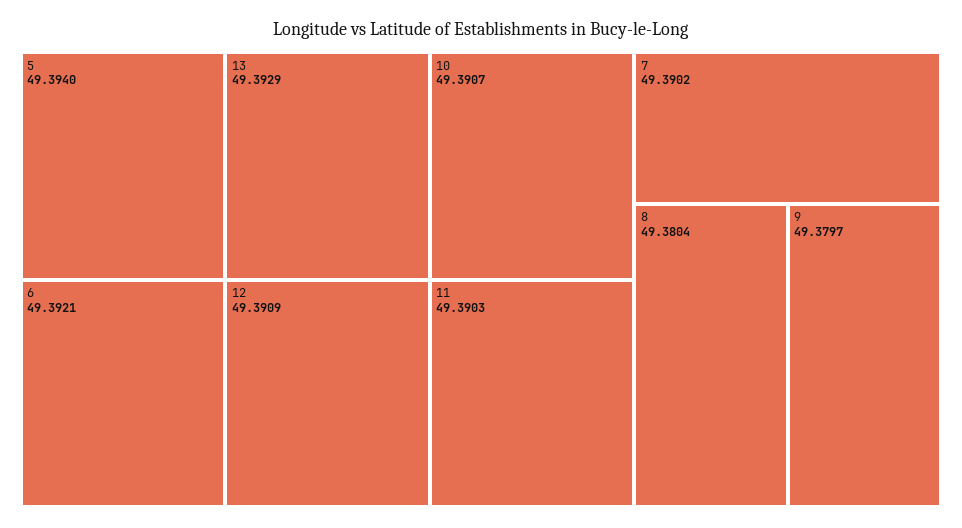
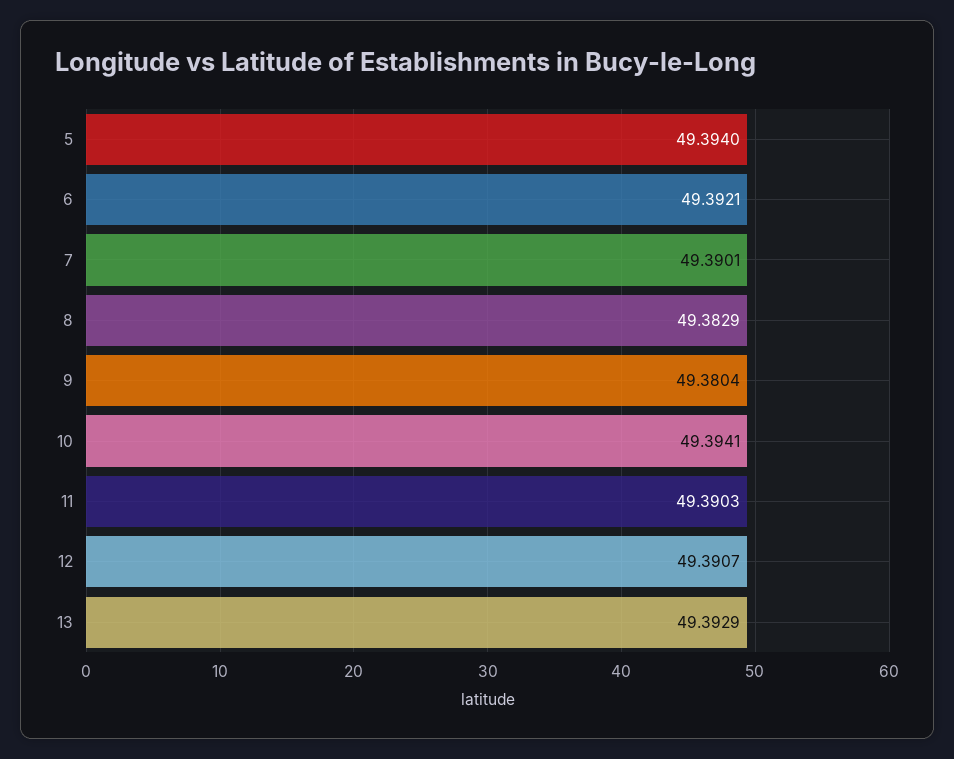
  {
    "5": 49.394,
    "13": 49.3929,
    "6": 49.3921,
-   "12": 49.3909,
+   "12": 49.3907,
-   "10": 49.3907,
+   "10": 49.3941,
    "11": 49.3903,
-   "7": 49.3902,
+   "7": 49.3901,
-   "8": 49.3804,
+   "8": 49.3829,
-   "9": 49.3797
+   "9": 49.3804
  }

